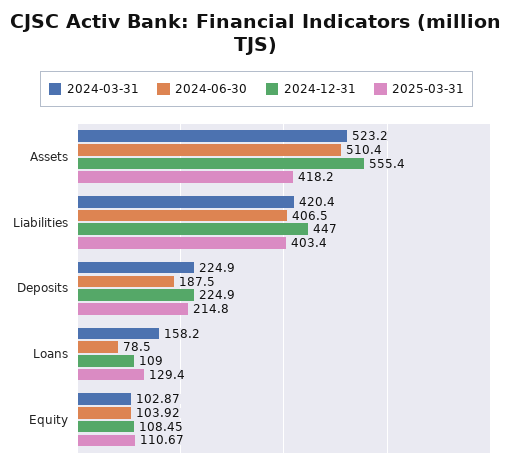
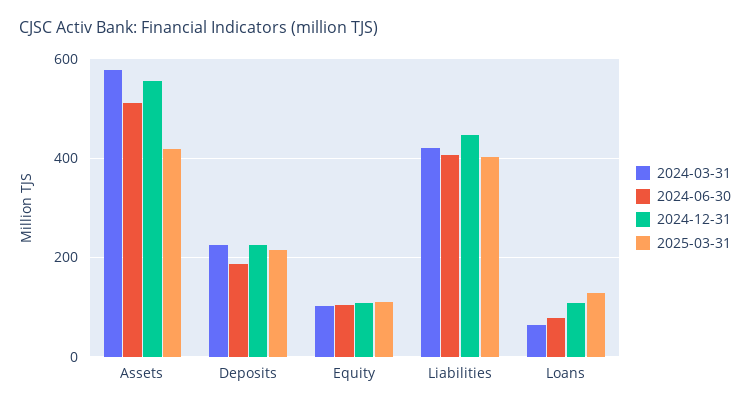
  {
    "2024-03-31": {
-     "Assets": 523.2,
+     "Assets": 580,
      "Liabilities": 420.4,
      "Deposits": 224.9,
-     "Loans": 158.2,
+     "Loans": 60,
      "Equity": 102.87
    },
    "2024-06-30": {
      "Assets": 510.4,
      "Liabilities": 406.5,
      "Deposits": 187.5,
      "Loans": 78.5,
      "Equity": 103.92
    },
    "2024-12-31": {
      "Assets": 555.4,
      "Liabilities": 447,
      "Deposits": 224.9,
      "Loans": 109,
      "Equity": 108.45
    },
    "2025-03-31": {
      "Assets": 418.2,
      "Liabilities": 403.4,
      "Deposits": 214.8,
      "Loans": 129.4,
      "Equity": 110.67
    }
  }

